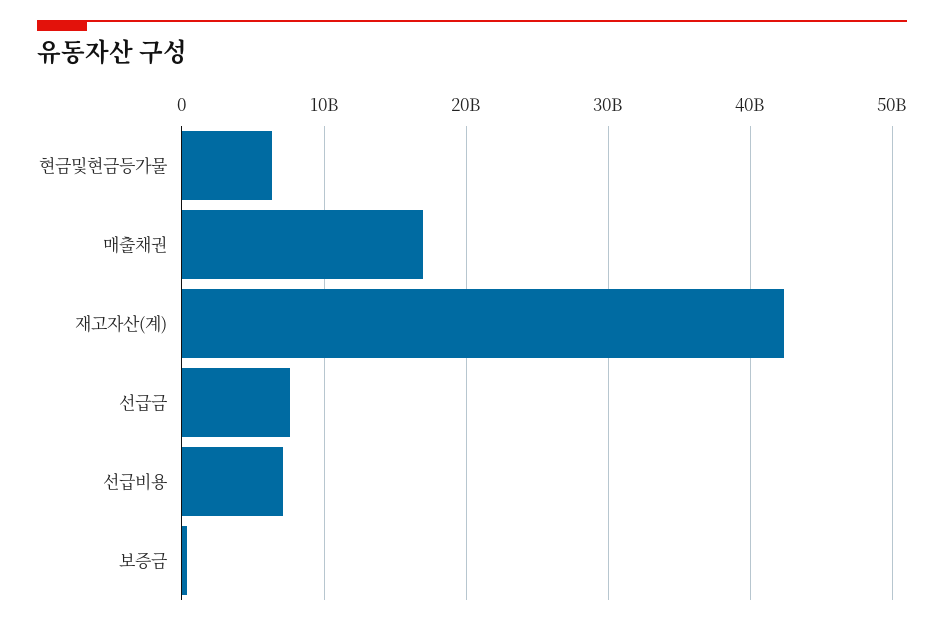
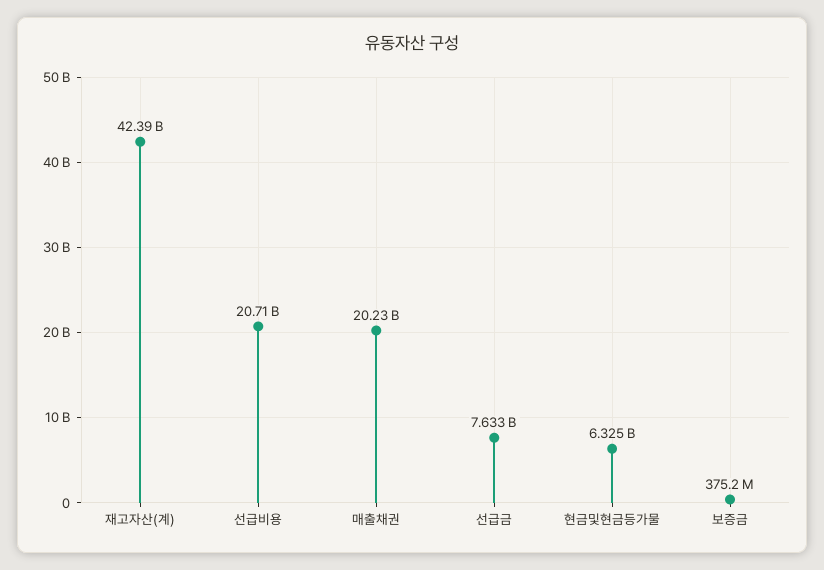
  {
    "현금및현금등가물": 6325000000,
-   "매출채권": 17000000000,
+   "매출채권": 20230000000,
    "재고자산(계)": 42390000000,
    "선급금": 7633000000,
-   "선급비용": 7000000000,
+   "선급비용": 20710000000,
    "보증금": 375200000
  }

